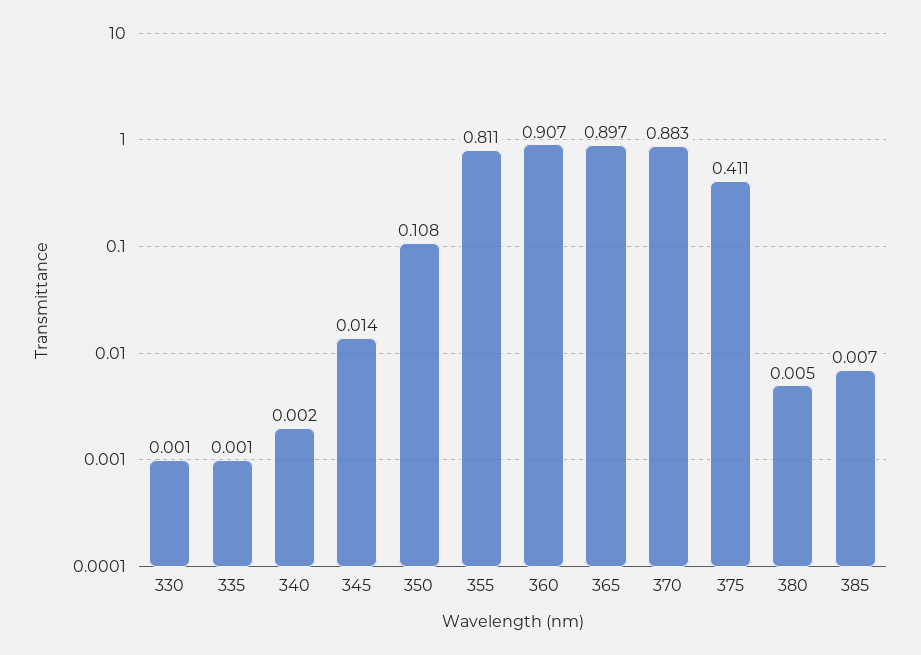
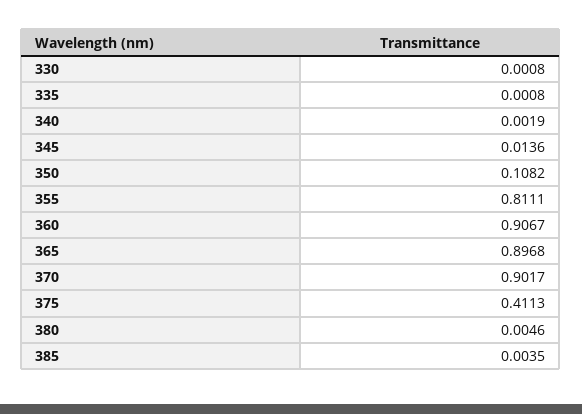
  {
    "330": 0.0008,
    "335": 0.0008,
    "340": 0.0019,
    "345": 0.0136,
    "350": 0.1082,
    "355": 0.8111,
    "360": 0.9067,
    "365": 0.8968,
-   "370": 0.883,
+   "370": 0.9017,
    "375": 0.4113,
    "380": 0.0046,
-   "385": 0.007
+   "385": 0.0035
  }

